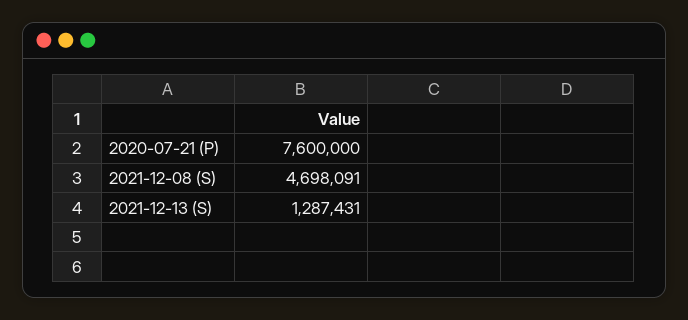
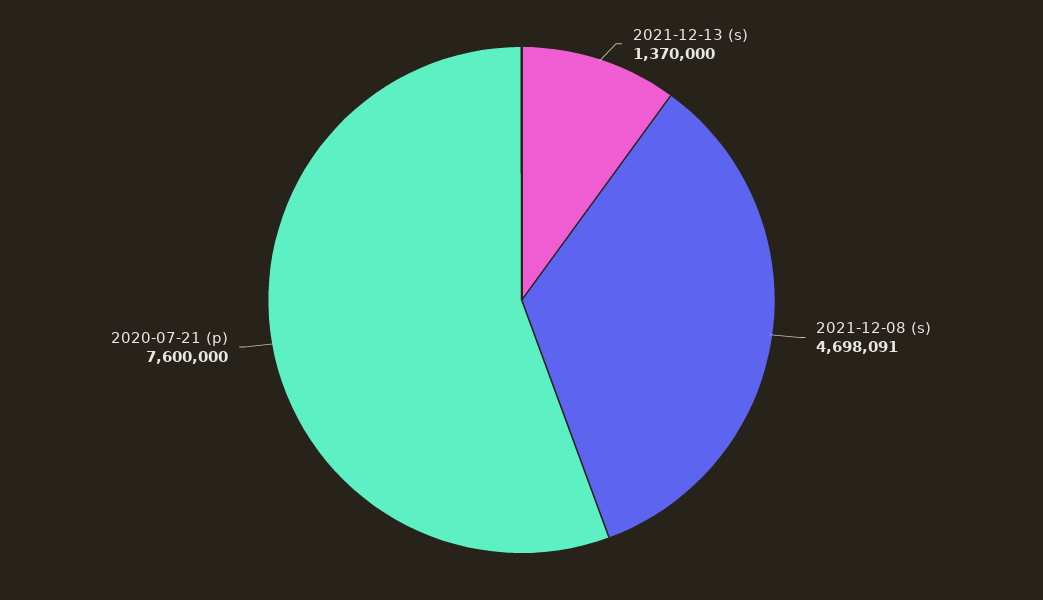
  {
    "2020-07-21 (P)": 7600000,
    "2021-12-08 (S)": 4698091,
-   "2021-12-13 (S)": 1287431
+   "2021-12-13 (S)": 1370000
  }

